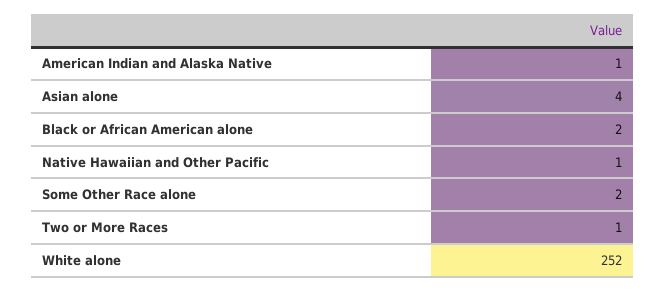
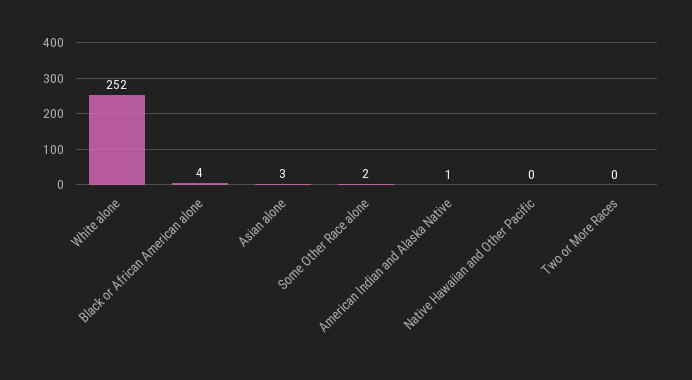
  {
    "American Indian and Alaska Native": 1,
-   "Asian alone": 4,
+   "Asian alone": 3,
-   "Black or African American alone": 2,
+   "Black or African American alone": 4,
-   "Native Hawaiian and Other Pacific": 1,
+   "Native Hawaiian and Other Pacific": 0,
    "Some Other Race alone": 2,
-   "Two or More Races": 1,
+   "Two or More Races": 0,
    "White alone": 252
  }

